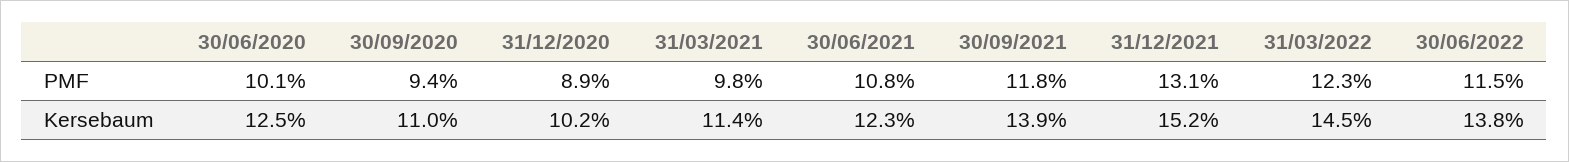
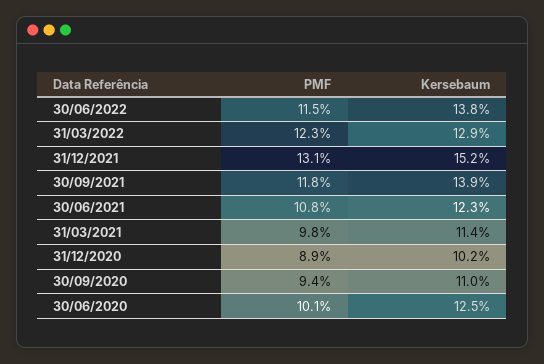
  {
    "30/06/2020": {
      "PMF": 10.1,
      "Kersebaum": 12.5
    },
    "30/09/2020": {
      "PMF": 9.4,
      "Kersebaum": 11
    },
    "31/12/2020": {
      "PMF": 8.9,
      "Kersebaum": 10.2
    },
    "31/03/2021": {
      "PMF": 9.8,
      "Kersebaum": 11.4
    },
    "30/06/2021": {
      "PMF": 10.8,
      "Kersebaum": 12.3
    },
    "30/09/2021": {
      "PMF": 11.8,
      "Kersebaum": 13.9
    },
    "31/12/2021": {
      "PMF": 13.1,
      "Kersebaum": 15.2
    },
    "31/03/2022": {
      "PMF": 12.3,
-     "Kersebaum": 14.5
+     "Kersebaum": 12.9
    },
    "30/06/2022": {
      "PMF": 11.5,
      "Kersebaum": 13.8
    }
  }

